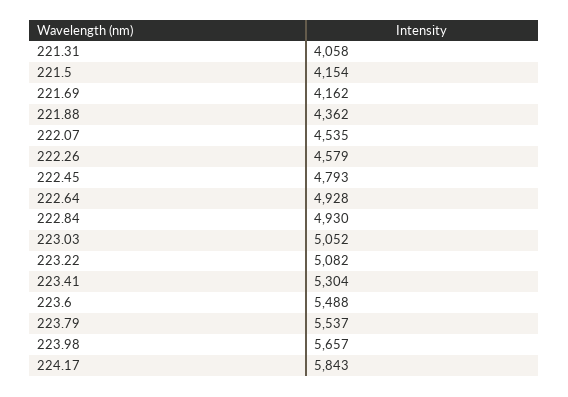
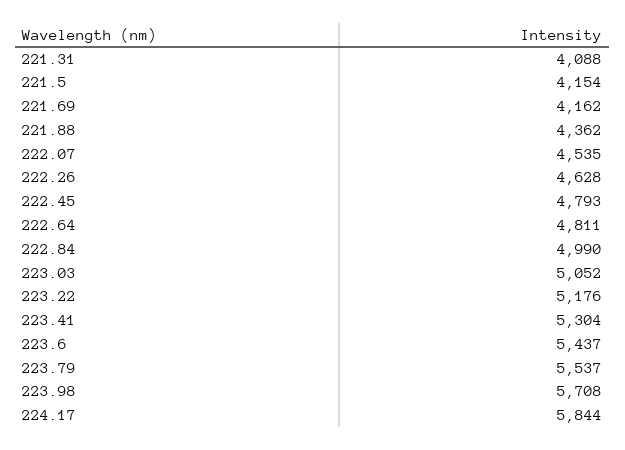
  {
-   "221.31": 4058,
+   "221.31": 4088,
    "221.5": 4154,
    "221.69": 4162,
    "221.88": 4362,
    "222.07": 4535,
-   "222.26": 4579,
+   "222.26": 4628,
    "222.45": 4793,
-   "222.64": 4928,
+   "222.64": 4811,
-   "222.84": 4930,
+   "222.84": 4990,
    "223.03": 5052,
-   "223.22": 5082,
+   "223.22": 5176,
    "223.41": 5304,
-   "223.6": 5488,
+   "223.6": 5437,
    "223.79": 5537,
-   "223.98": 5657,
+   "223.98": 5708,
-   "224.17": 5843
+   "224.17": 5844
  }

